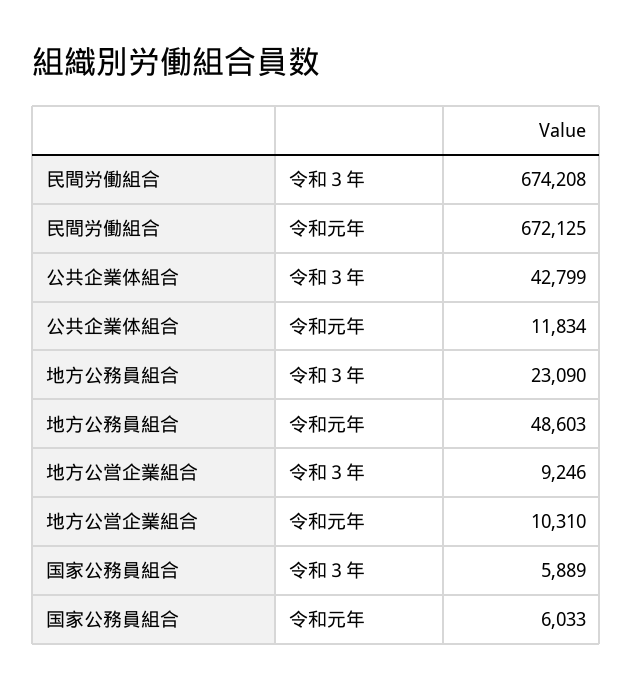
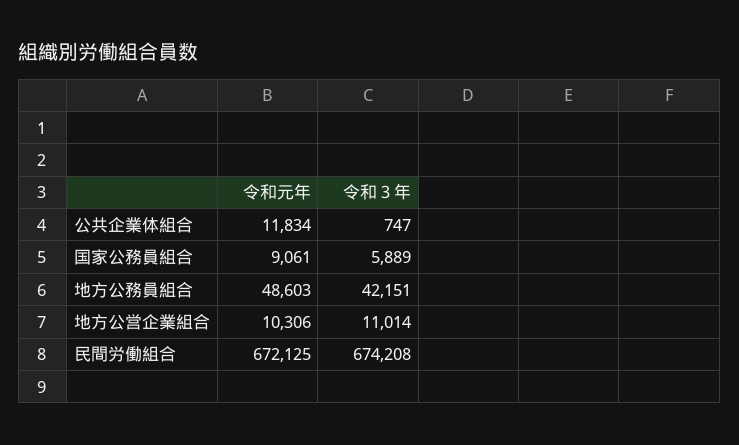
  {
    "民間労働組合": {
      "令和３年": 674208,
      "令和元年": 672125
    },
    "公共企業体組合": {
-     "令和３年": 42799,
+     "令和３年": 747,
      "令和元年": 11834
    },
    "地方公務員組合": {
-     "令和３年": 23090,
+     "令和３年": 42151,
      "令和元年": 48603
    },
    "地方公営企業組合": {
-     "令和３年": 9246,
+     "令和３年": 11014,
-     "令和元年": 10310
+     "令和元年": 10306
    },
    "国家公務員組合": {
      "令和３年": 5889,
-     "令和元年": 6033
+     "令和元年": 9061
    }
  }

